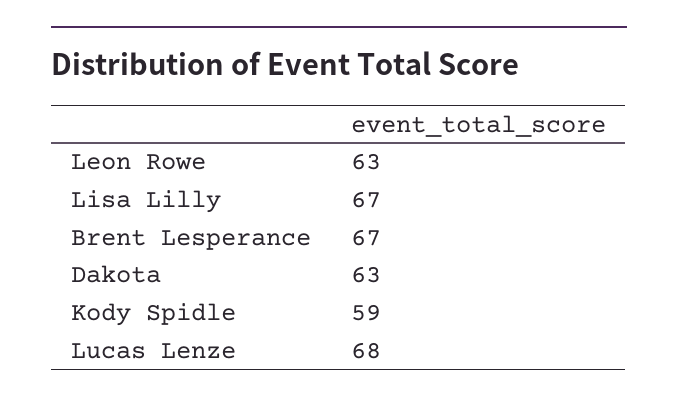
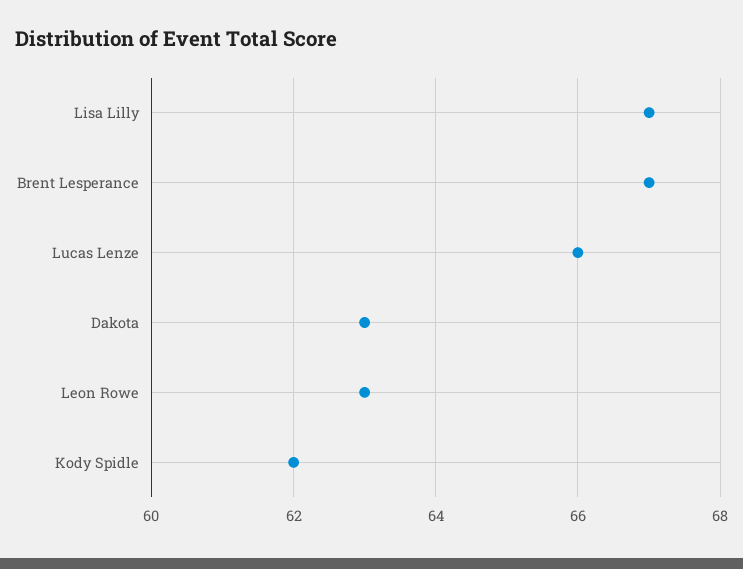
  {
    "Leon Rowe": 63,
    "Lisa Lilly": 67,
    "Brent Lesperance": 67,
    "Dakota": 63,
-   "Kody Spidle": 59,
+   "Kody Spidle": 62,
-   "Lucas Lenze": 68
+   "Lucas Lenze": 66
  }

